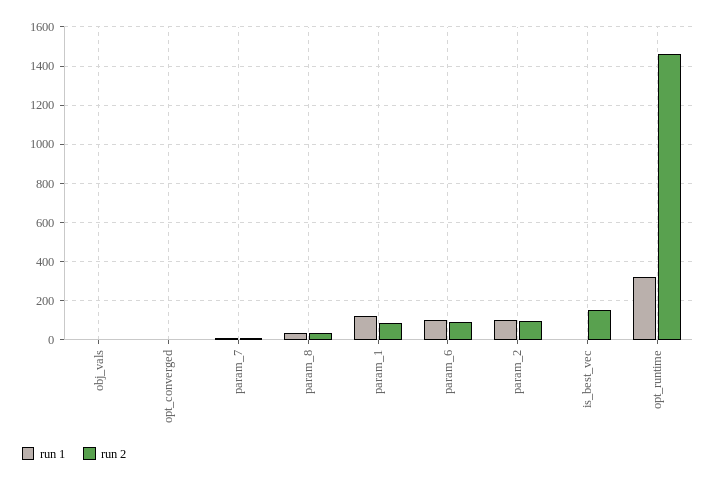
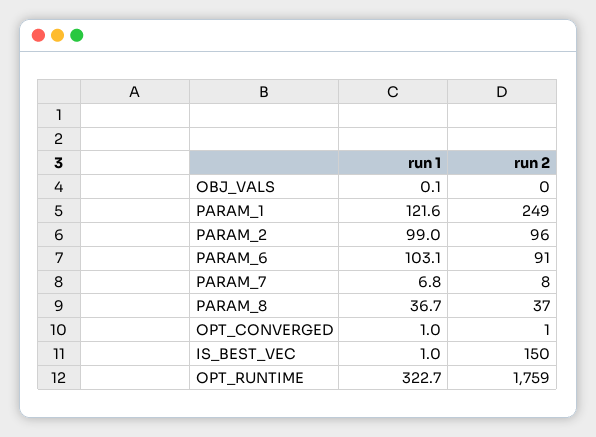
  {
    "run 1": {
      "obj_vals": 0.1,
      "opt_converged": 1,
      "param_7": 6.8,
      "param_8": 36.7,
      "param_1": 121.6,
      "param_6": 103.1,
      "param_2": 99,
      "is_best_vec": 1,
      "opt_runtime": 322.7
    },
    "run 2": {
      "obj_vals": 0,
      "opt_converged": 1,
      "param_7": 8,
      "param_8": 37,
-     "param_1": 100,
+     "param_1": 249,
      "param_6": 91,
      "param_2": 96,
      "is_best_vec": 150,
-     "opt_runtime": 1450
+     "opt_runtime": 1759
    }
  }

